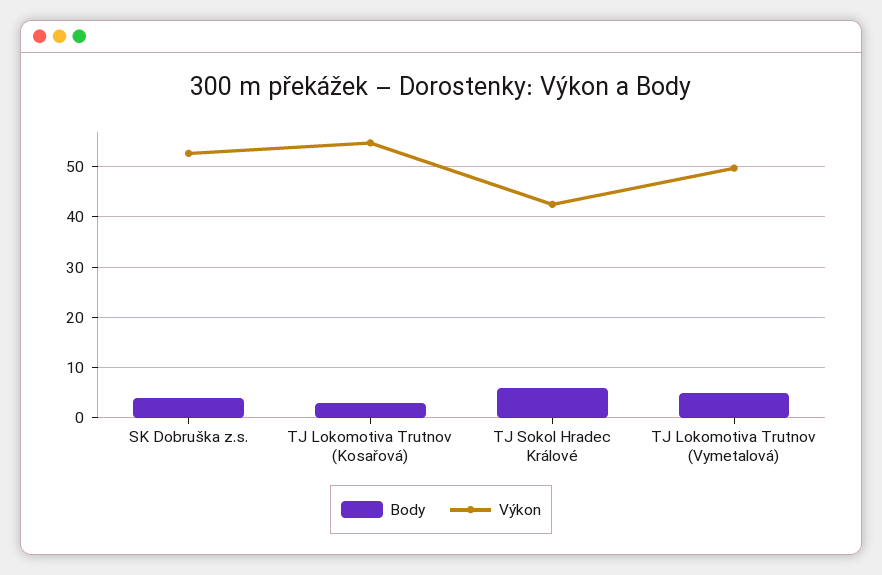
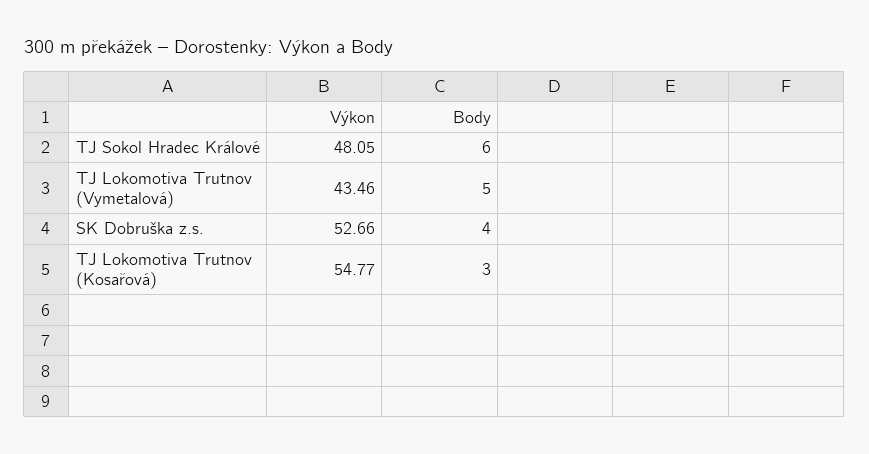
  {
    "Body": {
      "SK Dobruška z.s.": 4,
      "TJ Lokomotiva Trutnov (Kosařová)": 3,
      "TJ Sokol Hradec Králové": 6,
      "TJ Lokomotiva Trutnov (Vymetalová)": 5
    },
    "Výkon": {
      "SK Dobruška z.s.": 52.66,
      "TJ Lokomotiva Trutnov (Kosařová)": 54.77,
-     "TJ Sokol Hradec Králové": 42,
+     "TJ Sokol Hradec Králové": 48.05,
-     "TJ Lokomotiva Trutnov (Vymetalová)": 50
+     "TJ Lokomotiva Trutnov (Vymetalová)": 43.46
    }
  }

